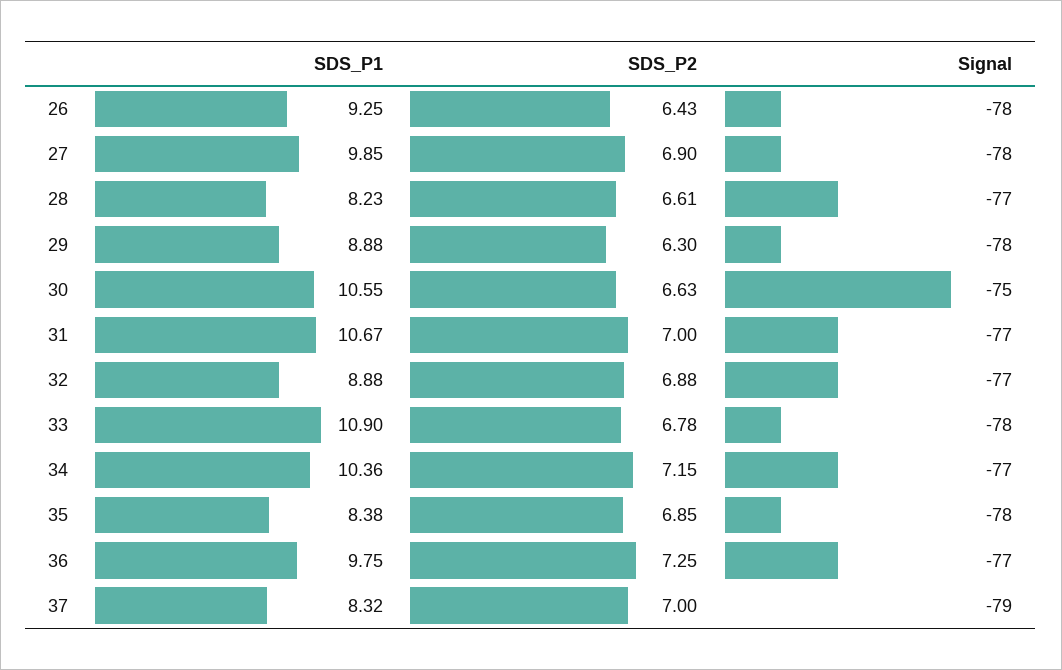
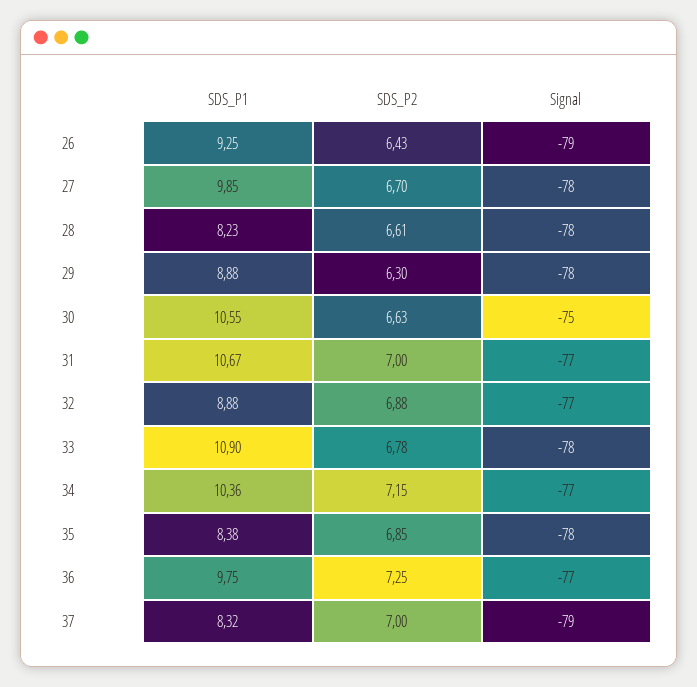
  {
    "SDS_P1": {
      "26": 9.25,
      "27": 9.85,
      "28": 8.23,
      "29": 8.88,
      "30": 10.55,
      "31": 10.67,
      "32": 8.88,
      "33": 10.9,
      "34": 10.36,
      "35": 8.38,
      "36": 9.75,
      "37": 8.32
    },
    "SDS_P2": {
      "26": 6.43,
-     "27": 6.9,
+     "27": 6.7,
      "28": 6.61,
      "29": 6.3,
      "30": 6.63,
      "31": 7,
      "32": 6.88,
      "33": 6.78,
      "34": 7.15,
      "35": 6.85,
      "36": 7.25,
      "37": 7
    },
    "Signal": {
-     "26": -78,
+     "26": -79,
      "27": -78,
-     "28": -77,
+     "28": -78,
      "29": -78,
      "30": -75,
      "31": -77,
      "32": -77,
      "33": -78,
      "34": -77,
      "35": -78,
      "36": -77,
      "37": -79
    }
  }

